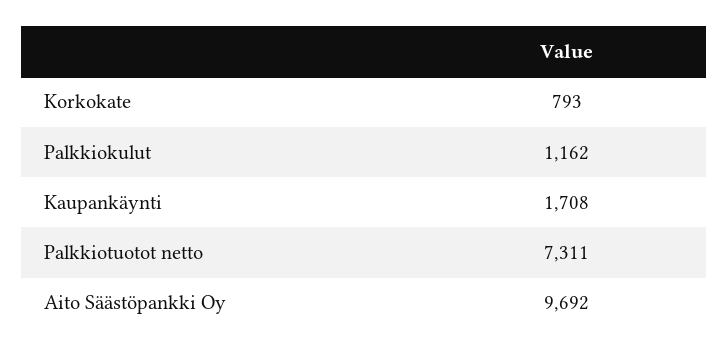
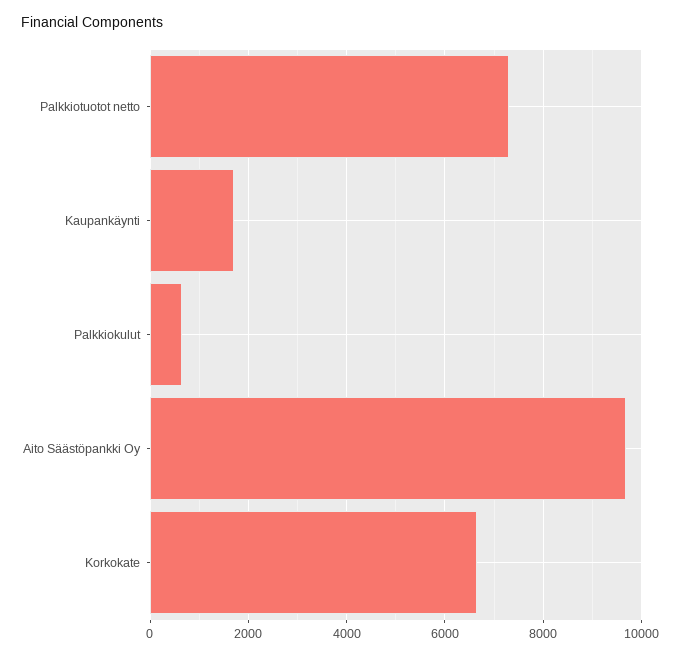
  {
-   "Korkokate": 793,
+   "Korkokate": 6600,
-   "Palkkiokulut": 1162,
+   "Palkkiokulut": 600,
    "Kaupankäynti": 1708,
    "Palkkiotuotot netto": 7311,
    "Aito Säästöpankki Oy": 9692
  }

